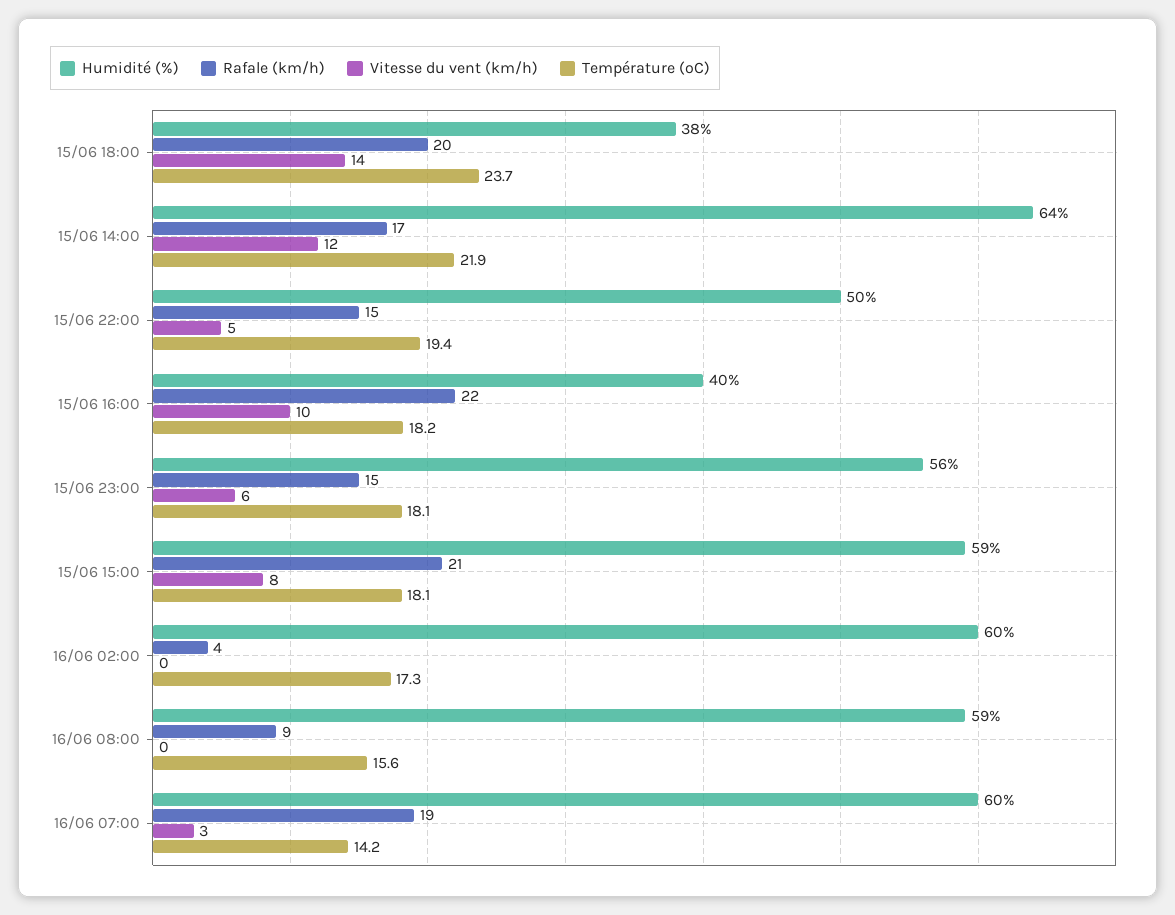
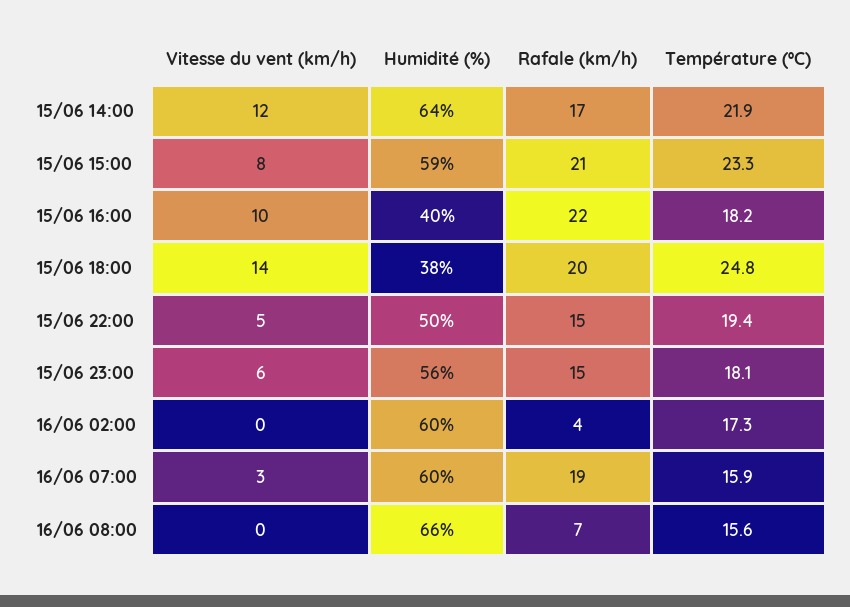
  {
    "Humidité (%)": {
      "15/06 18:00": 38,
      "15/06 14:00": 64,
      "15/06 22:00": 50,
      "15/06 16:00": 40,
      "15/06 23:00": 56,
      "15/06 15:00": 59,
      "16/06 02:00": 60,
-     "16/06 08:00": 59,
+     "16/06 08:00": 66,
      "16/06 07:00": 60
    },
    "Rafale (km/h)": {
      "15/06 18:00": 20,
      "15/06 14:00": 17,
      "15/06 22:00": 15,
      "15/06 16:00": 22,
      "15/06 23:00": 15,
      "15/06 15:00": 21,
      "16/06 02:00": 4,
-     "16/06 08:00": 9,
+     "16/06 08:00": 7,
      "16/06 07:00": 19
    },
    "Vitesse du vent (km/h)": {
      "15/06 18:00": 14,
      "15/06 14:00": 12,
      "15/06 22:00": 5,
      "15/06 16:00": 10,
      "15/06 23:00": 6,
      "15/06 15:00": 8,
      "16/06 02:00": 0,
      "16/06 08:00": 0,
      "16/06 07:00": 3
    },
    "Température (ºC)": {
-     "15/06 18:00": 23.7,
+     "15/06 18:00": 24.8,
      "15/06 14:00": 21.9,
      "15/06 22:00": 19.4,
      "15/06 16:00": 18.2,
      "15/06 23:00": 18.1,
-     "15/06 15:00": 18.1,
+     "15/06 15:00": 23.3,
      "16/06 02:00": 17.3,
      "16/06 08:00": 15.6,
-     "16/06 07:00": 14.2
+     "16/06 07:00": 15.9
    }
  }

